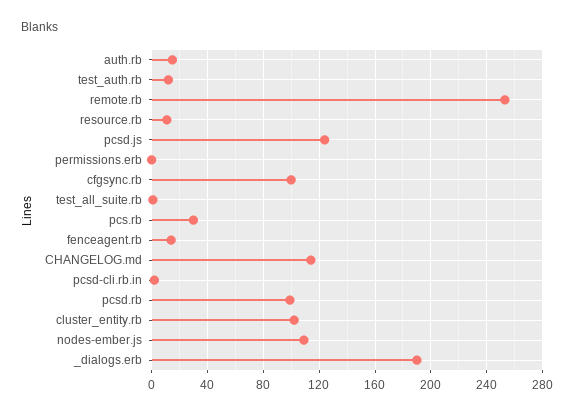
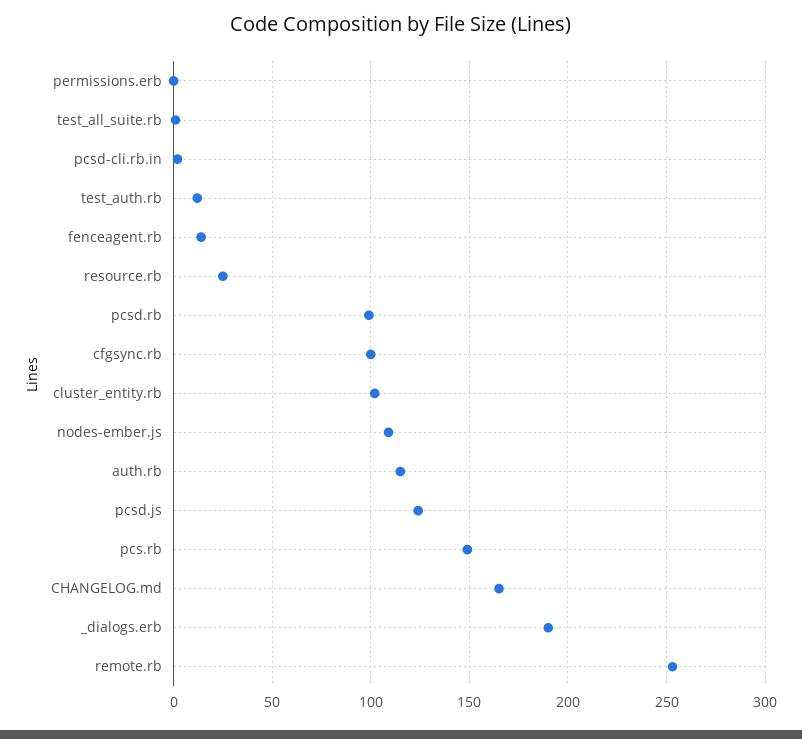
  {
-   "auth.rb": 15,
+   "auth.rb": 115,
    "test_auth.rb": 10,
    "remote.rb": 255,
-   "resource.rb": 10,
+   "resource.rb": 25,
    "pcsd.js": 125,
    "permissions.erb": 0,
    "cfgsync.rb": 100,
    "test_all_suite.rb": 0,
-   "pcs.rb": 30,
+   "pcs.rb": 150,
    "fenceagent.rb": 15,
-   "CHANGELOG.md": 115,
+   "CHANGELOG.md": 165,
    "pcsd-cli.rb.in": 0,
    "pcsd.rb": 100,
    "cluster_entity.rb": 100,
    "nodes-ember.js": 110,
    "_dialogs.erb": 190
  }

